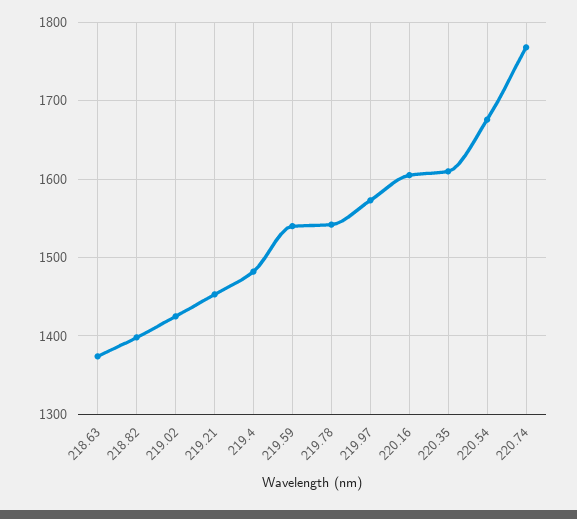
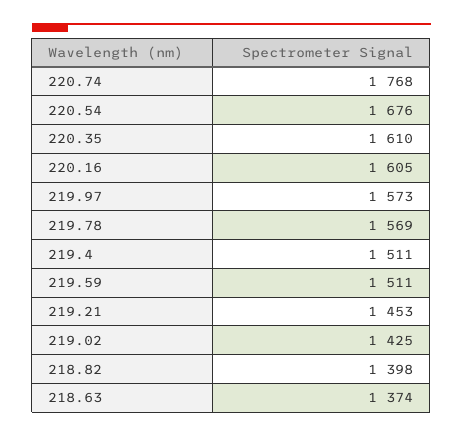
  {
    "218.63": 1374,
    "218.82": 1398,
    "219.02": 1425,
    "219.21": 1453,
-   "219.4": 1480,
+   "219.4": 1511,
-   "219.59": 1540,
+   "219.59": 1511,
-   "219.78": 1540,
+   "219.78": 1569,
    "219.97": 1573,
    "220.16": 1605,
    "220.35": 1610,
    "220.54": 1676,
    "220.74": 1768
  }

